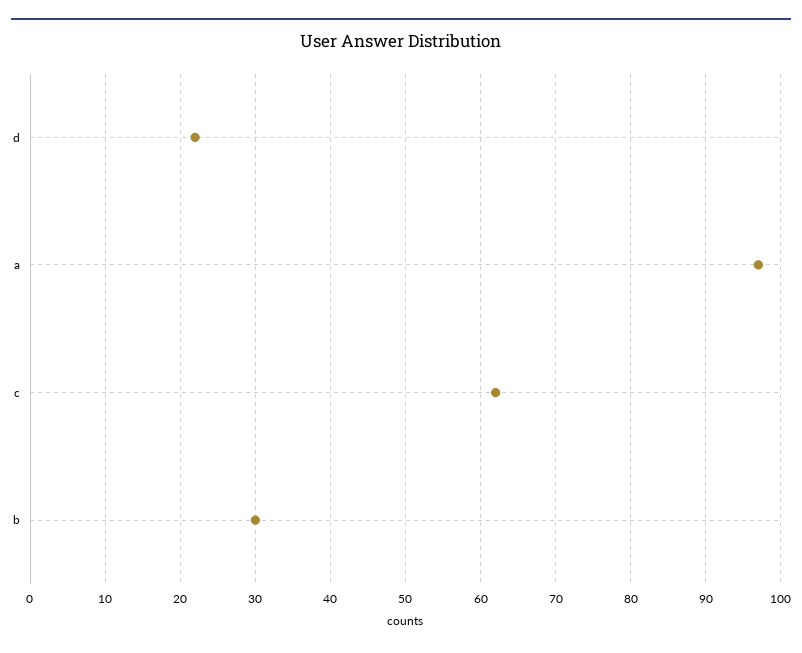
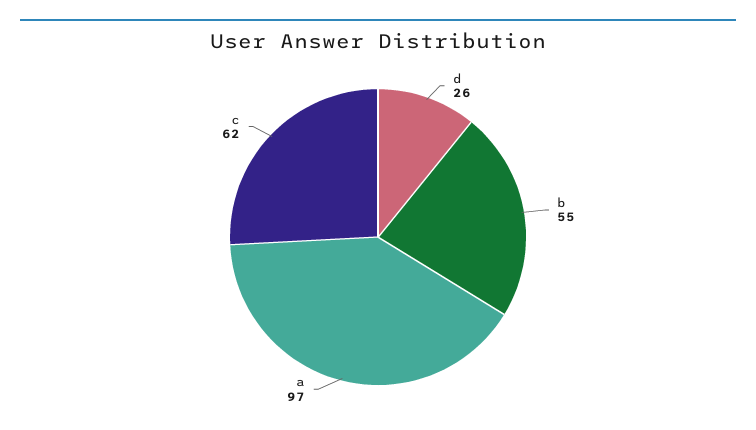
  {
-   "d": 22,
+   "d": 26,
    "a": 97,
    "c": 62,
-   "b": 30
+   "b": 55
  }

